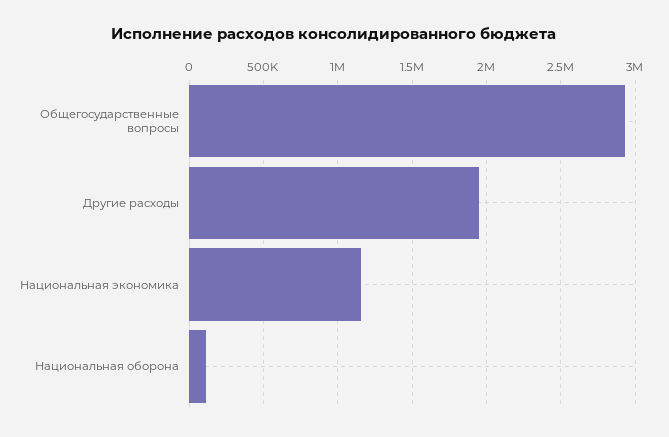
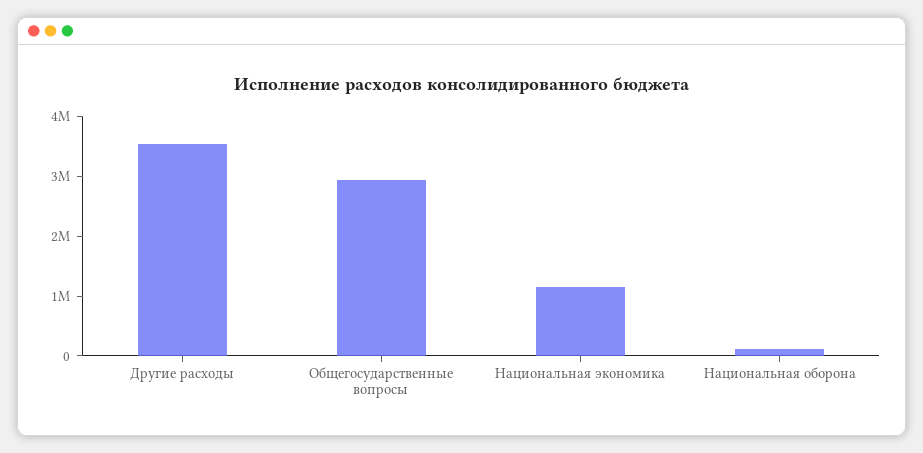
  {
    "Общегосударственные вопросы": 2950000,
-   "Другие расходы": 1950000,
+   "Другие расходы": 3600000,
    "Национальная экономика": 1150000,
    "Национальная оборона": 100000
  }

